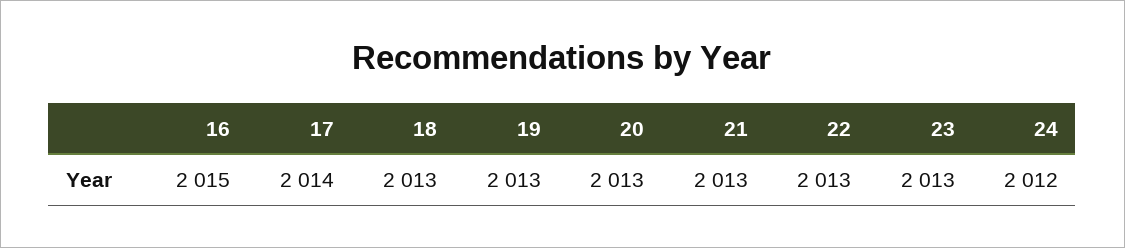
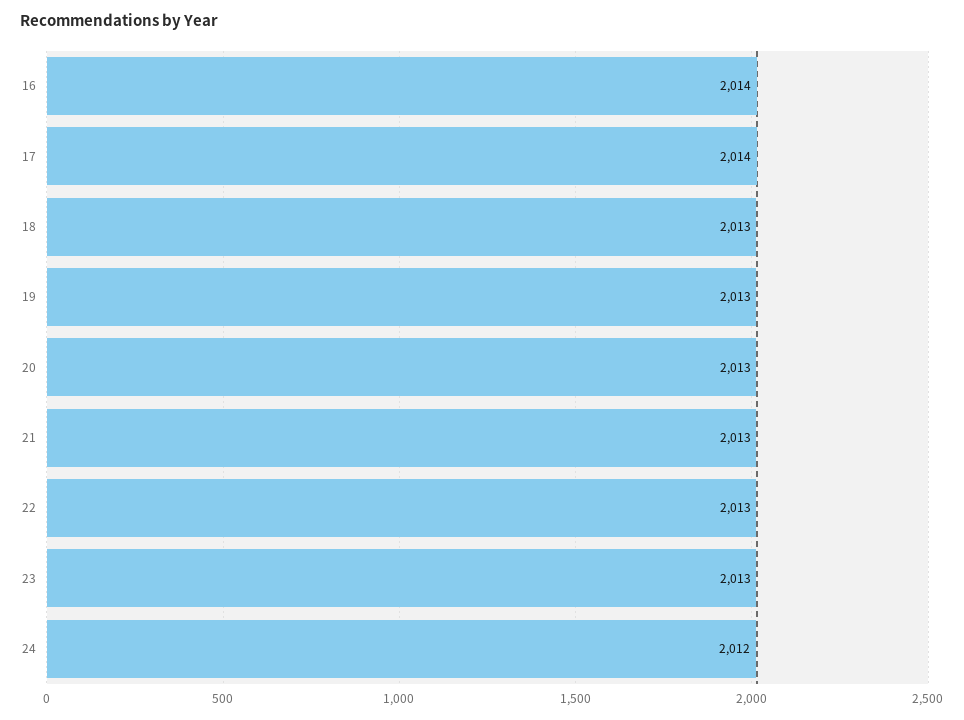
  {
-   "16": 2015,
+   "16": 2014,
    "17": 2014,
    "18": 2013,
    "19": 2013,
    "20": 2013,
    "21": 2013,
    "22": 2013,
    "23": 2013,
    "24": 2012
  }

